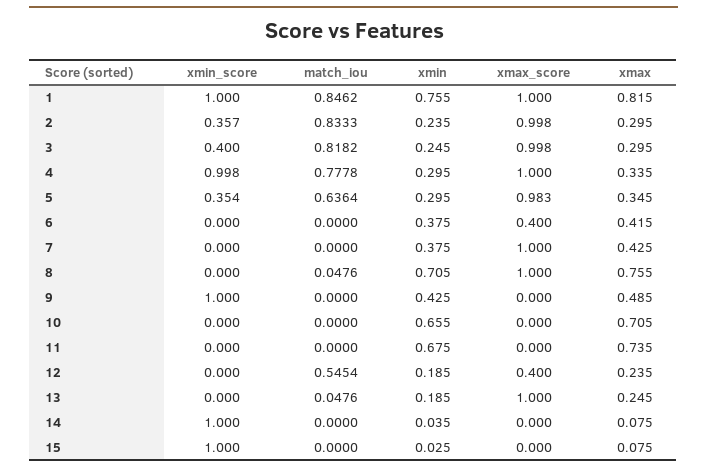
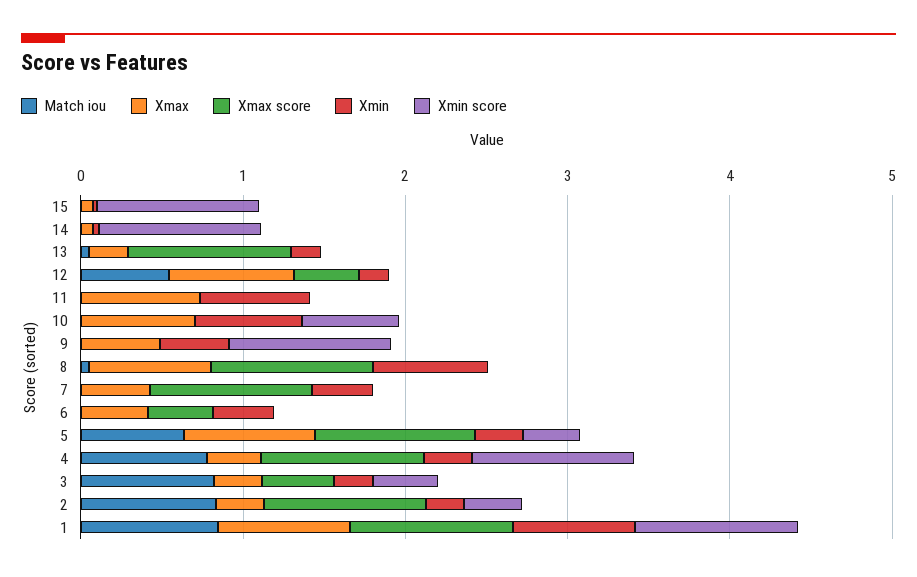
  {
    "xmin_score": {
      "1": 1,
      "2": 0.357,
      "3": 0.4,
      "4": 0.998,
      "5": 0.354,
      "6": 0,
      "7": 0,
      "8": 0,
      "9": 1,
-     "10": 0,
+     "10": 0.6,
      "11": 0,
      "12": 0,
      "13": 0,
      "14": 1,
      "15": 1
    },
    "match_iou": {
      "1": 0.8462,
      "2": 0.8333,
      "3": 0.8182,
      "4": 0.7778,
      "5": 0.6364,
      "6": 0,
      "7": 0,
      "8": 0.0476,
      "9": 0,
      "10": 0,
      "11": 0,
      "12": 0.5454,
      "13": 0.0476,
      "14": 0,
      "15": 0
    },
    "xmin": {
      "1": 0.755,
      "2": 0.235,
      "3": 0.245,
      "4": 0.295,
      "5": 0.295,
      "6": 0.375,
      "7": 0.375,
      "8": 0.705,
      "9": 0.425,
      "10": 0.655,
      "11": 0.675,
      "12": 0.185,
      "13": 0.185,
      "14": 0.035,
      "15": 0.025
    },
    "xmax_score": {
      "1": 1,
      "2": 0.998,
-     "3": 0.998,
+     "3": 0.4,
      "4": 1,
      "5": 0.983,
      "6": 0.4,
      "7": 1,
      "8": 1,
      "9": 0,
      "10": 0,
      "11": 0,
      "12": 0.4,
      "13": 1,
      "14": 0,
      "15": 0
    },
    "xmax": {
      "1": 0.815,
      "2": 0.295,
      "3": 0.295,
      "4": 0.335,
-     "5": 0.345,
+     "5": 0.8,
      "6": 0.415,
      "7": 0.425,
      "8": 0.755,
      "9": 0.485,
      "10": 0.705,
      "11": 0.735,
-     "12": 0.235,
+     "12": 0.8,
      "13": 0.245,
      "14": 0.075,
      "15": 0.075
    }
  }

